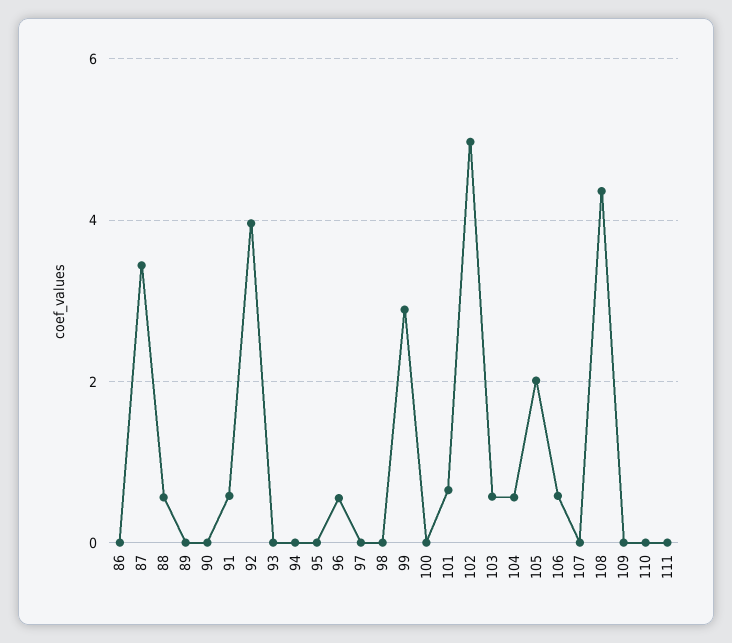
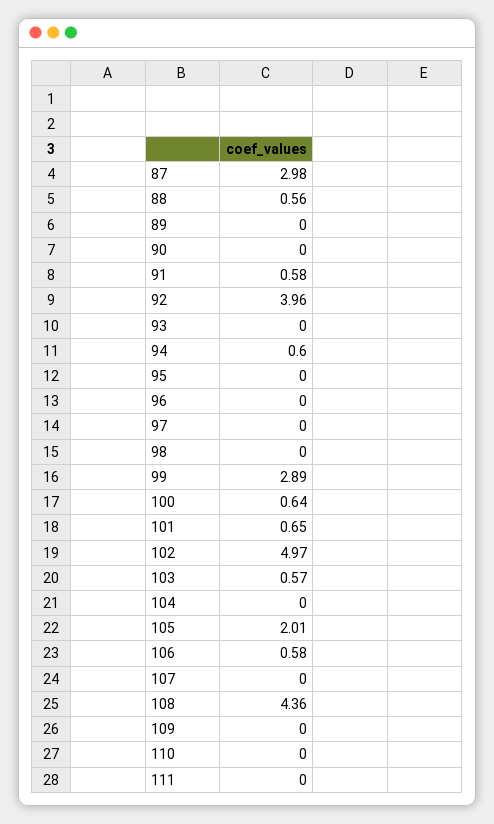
  {
-   "86": 0,
-   "87": 3.4,
+   "87": 2.98,
    "88": 0.56,
    "89": 0,
    "90": 0,
    "91": 0.58,
    "92": 3.96,
    "93": 0,
-   "94": 0,
+   "94": 0.6,
    "95": 0,
-   "96": 0.6,
+   "96": 0,
    "97": 0,
    "98": 0,
    "99": 2.89,
-   "100": 0,
+   "100": 0.64,
    "101": 0.65,
    "102": 4.97,
    "103": 0.57,
-   "104": 0.6,
+   "104": 0,
    "105": 2.01,
    "106": 0.58,
    "107": 0,
    "108": 4.36,
    "109": 0,
    "110": 0,
    "111": 0
  }

